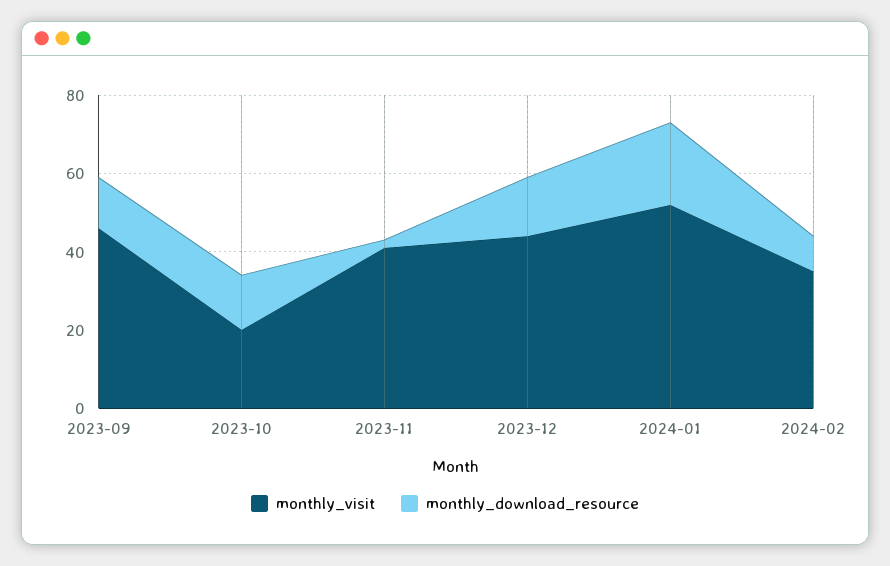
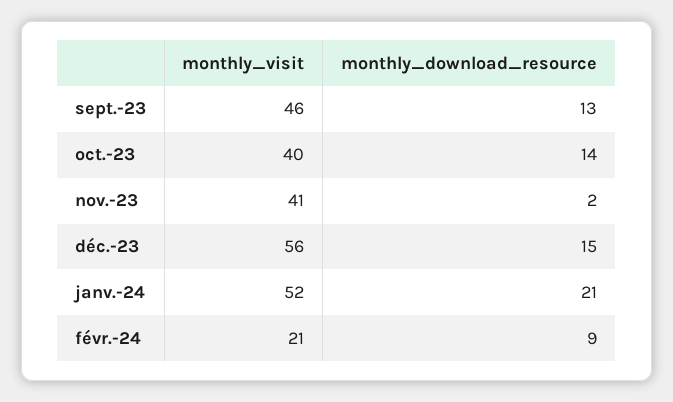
  {
    "monthly_visit": {
      "2023-09": 46,
-     "2023-10": 20,
+     "2023-10": 40,
      "2023-11": 41,
-     "2023-12": 45,
+     "2023-12": 56,
      "2024-01": 52,
-     "2024-02": 35
+     "2024-02": 21
    },
    "monthly_download_resource": {
      "2023-09": 13,
      "2023-10": 14,
      "2023-11": 2,
      "2023-12": 15,
      "2024-01": 21,
      "2024-02": 9
    }
  }

